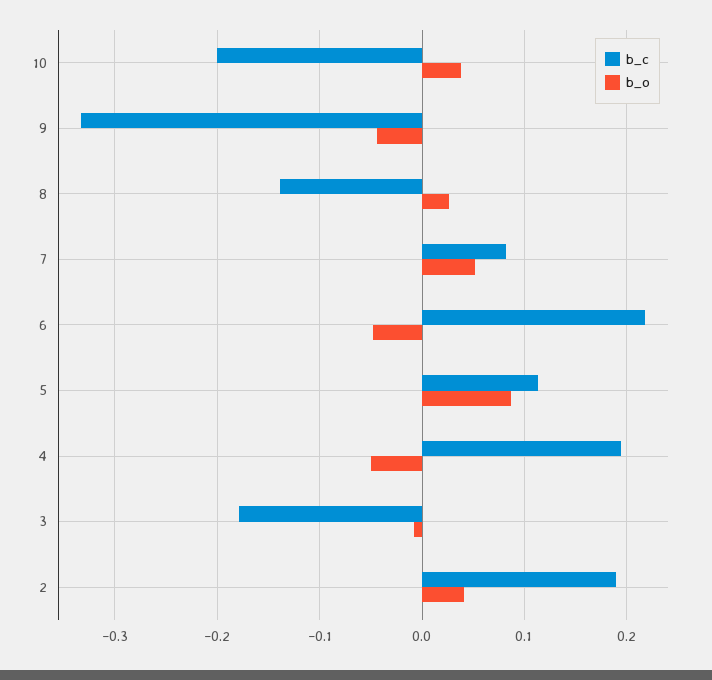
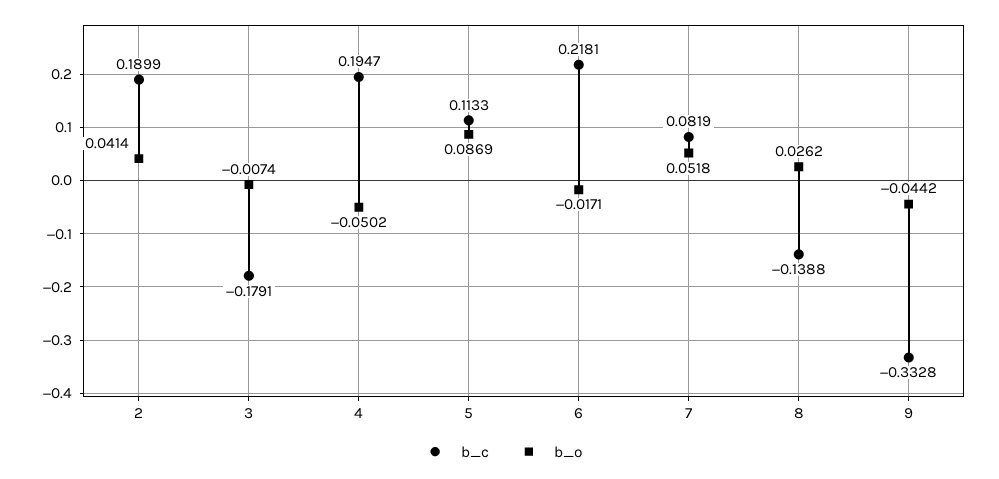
  {
    "b_c": {
-     "10": -0.2,
      "9": -0.3328,
      "8": -0.1388,
      "7": 0.0819,
      "6": 0.2181,
      "5": 0.1133,
      "4": 0.1947,
      "3": -0.1791,
      "2": 0.1899
    },
    "b_o": {
-     "10": 0.04,
      "9": -0.0442,
      "8": 0.0262,
      "7": 0.0518,
-     "6": -0.05,
+     "6": -0.0171,
      "5": 0.0869,
      "4": -0.0502,
      "3": -0.0074,
      "2": 0.0414
    }
  }

